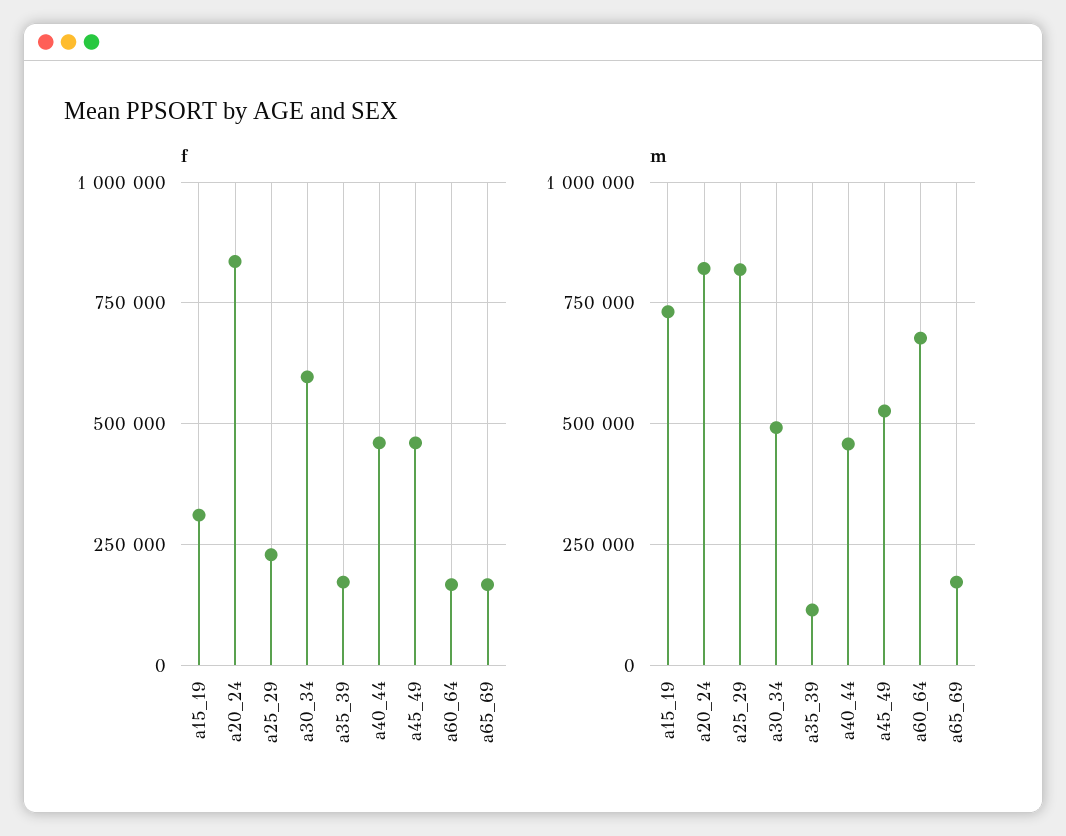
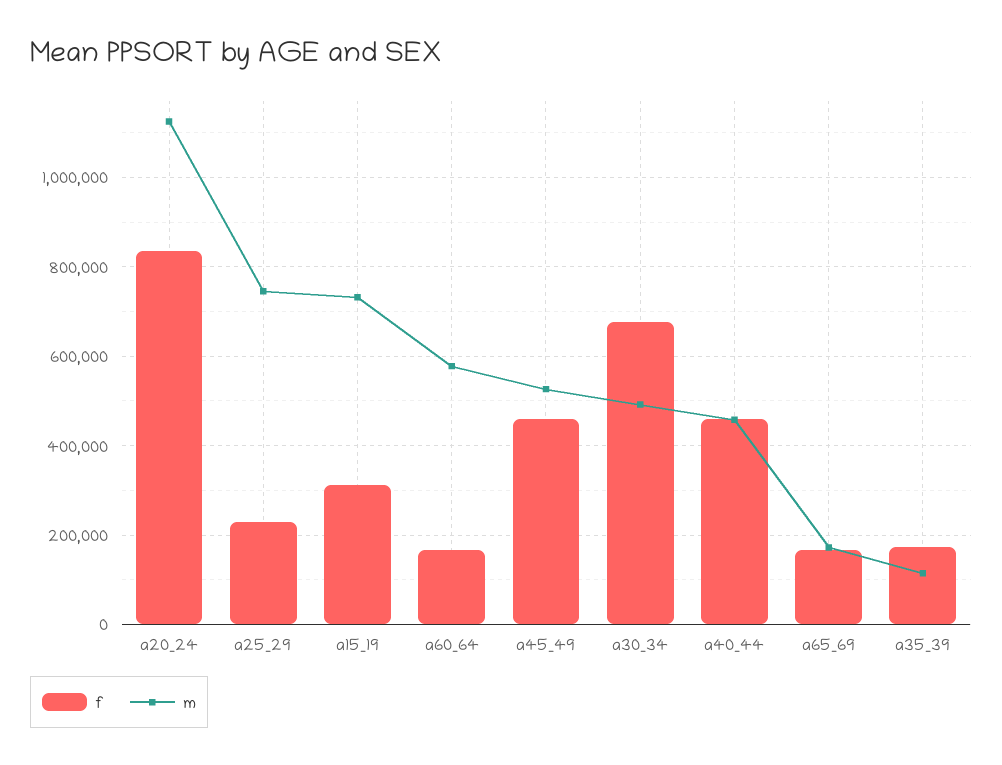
  {
    "f": {
      "a15_19": 320000,
      "a20_24": 840000,
      "a25_29": 220000,
-     "a30_34": 600000,
+     "a30_34": 680000,
      "a35_39": 180000,
      "a40_44": 460000,
      "a45_49": 460000,
      "a60_64": 160000,
      "a65_69": 160000
    },
    "m": {
      "a15_19": 740000,
-     "a20_24": 825000,
+     "a20_24": 1120000,
-     "a25_29": 825000,
+     "a25_29": 740000,
      "a30_34": 500000,
      "a35_39": 120000,
      "a40_44": 460000,
      "a45_49": 520000,
-     "a60_64": 675000,
+     "a60_64": 580000,
      "a65_69": 180000
    }
  }

